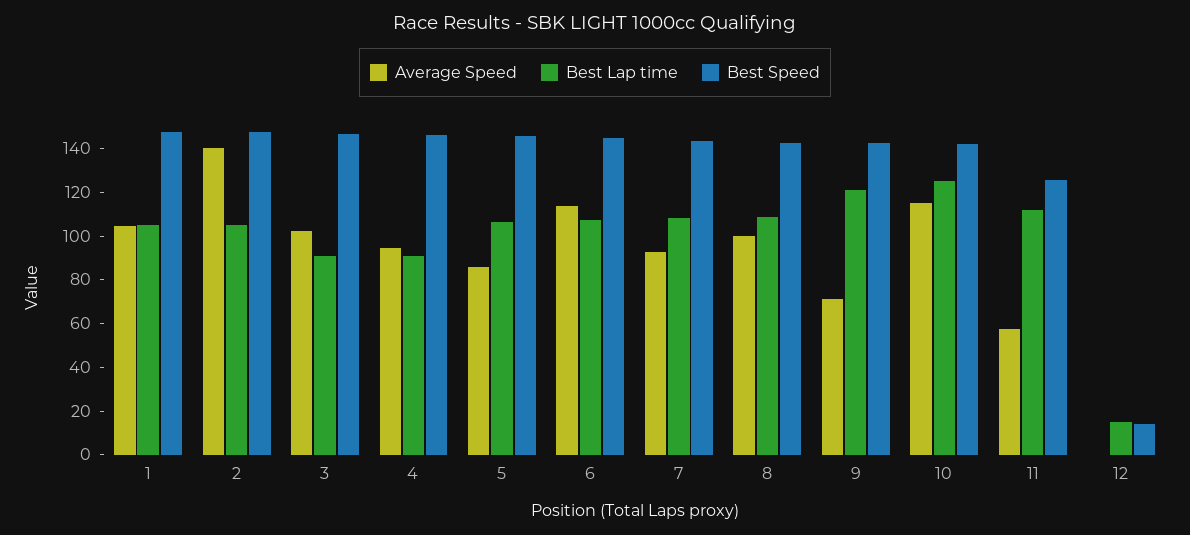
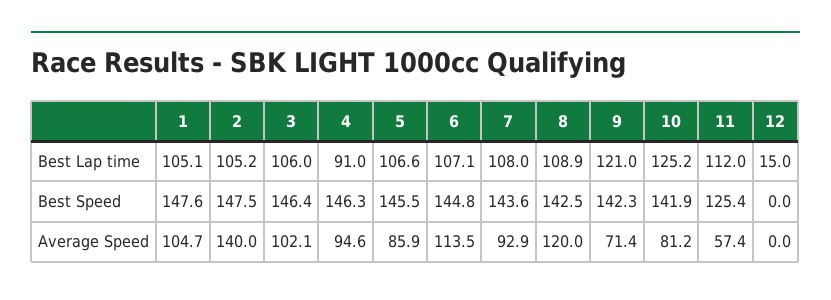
  {
    "Average Speed": {
      "1": 104.7,
      "2": 140,
      "3": 102.1,
      "4": 94.6,
      "5": 85.9,
      "6": 113.5,
      "7": 92.9,
-     "8": 100,
+     "8": 120,
      "9": 71.4,
-     "10": 115,
+     "10": 81.2,
      "11": 57.4,
      "12": 0
    },
    "Best Lap time": {
      "1": 105.1,
      "2": 105.2,
-     "3": 90,
+     "3": 106,
      "4": 91,
      "5": 106.6,
      "6": 107.1,
      "7": 108,
      "8": 108.9,
      "9": 121,
      "10": 125.2,
      "11": 112,
      "12": 15
    },
    "Best Speed": {
      "1": 147.6,
      "2": 147.5,
      "3": 146.4,
      "4": 146.3,
      "5": 145.5,
      "6": 144.8,
      "7": 143.6,
      "8": 142.5,
      "9": 142.3,
      "10": 141.9,
      "11": 125.4,
-     "12": 15
+     "12": 0
    }
  }

